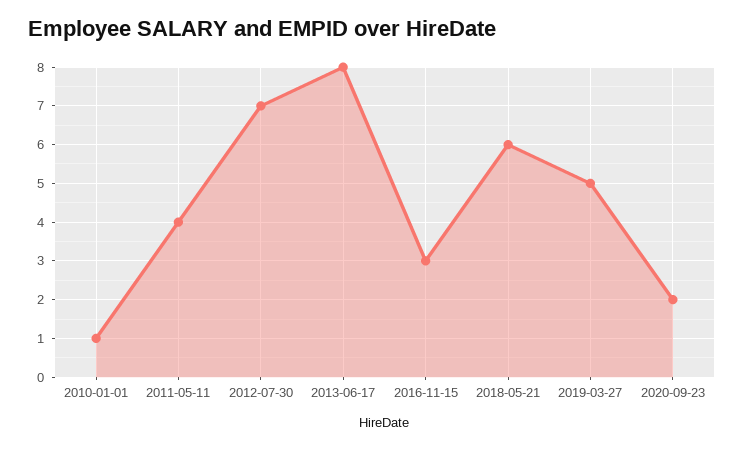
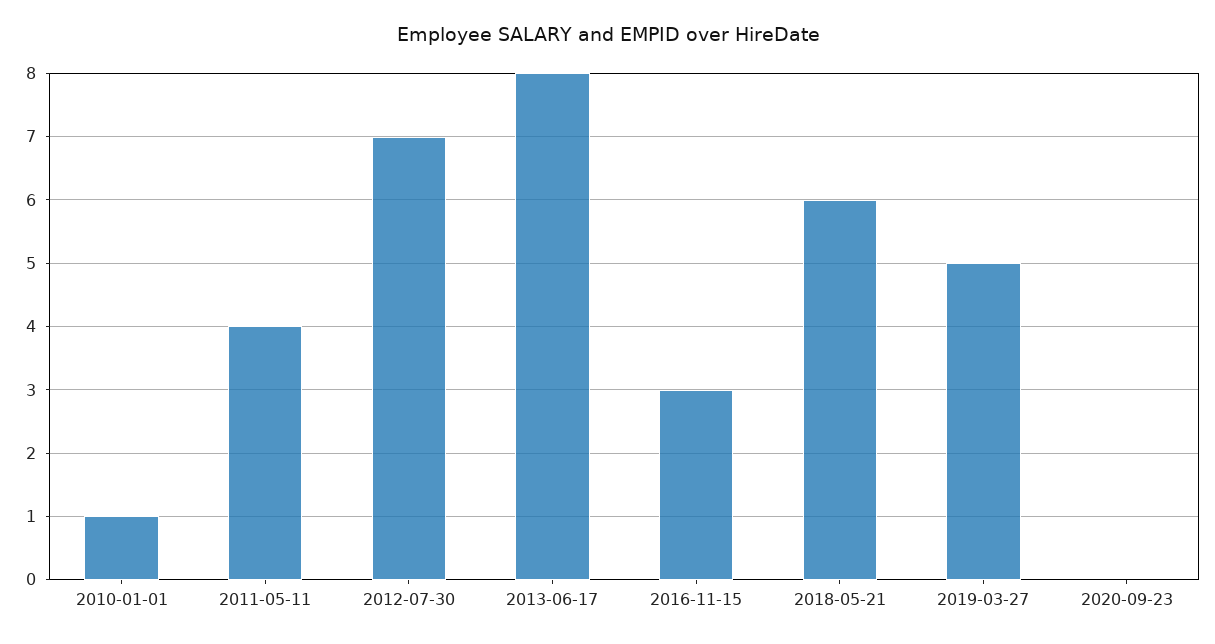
  {
    "2010-01-01": 1,
    "2011-05-11": 4,
    "2012-07-30": 7,
    "2013-06-17": 8,
    "2016-11-15": 3,
    "2018-05-21": 6,
    "2019-03-27": 5,
-   "2020-09-23": 2
+   "2020-09-23": 0
  }

